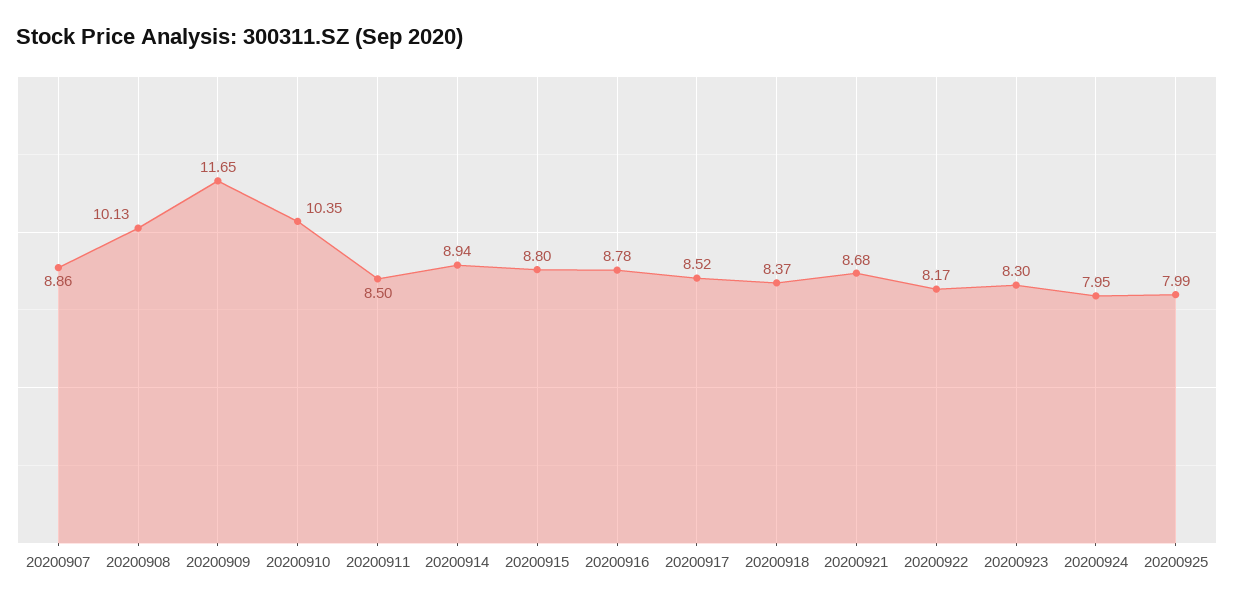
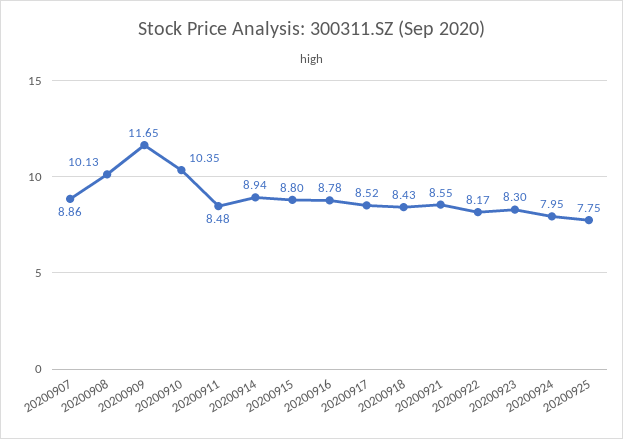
  {
    "20200907": 8.86,
    "20200908": 10.13,
    "20200909": 11.65,
    "20200910": 10.35,
-   "20200911": 8.5,
+   "20200911": 8.48,
    "20200914": 8.94,
    "20200915": 8.8,
    "20200916": 8.78,
    "20200917": 8.52,
-   "20200918": 8.37,
+   "20200918": 8.43,
-   "20200921": 8.68,
+   "20200921": 8.55,
    "20200922": 8.17,
    "20200923": 8.3,
    "20200924": 7.95,
-   "20200925": 7.99
+   "20200925": 7.75
  }

